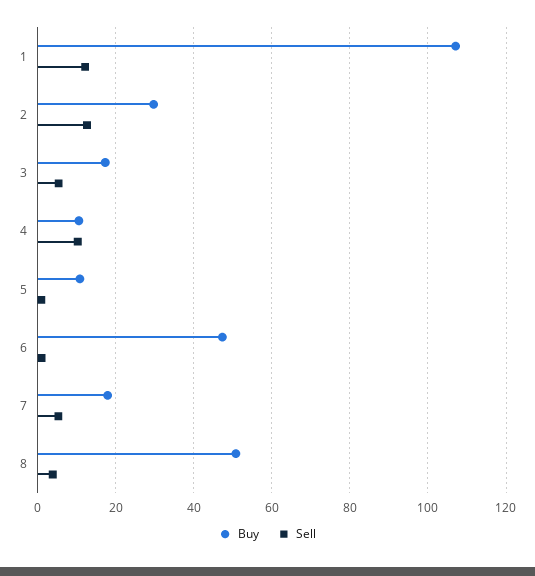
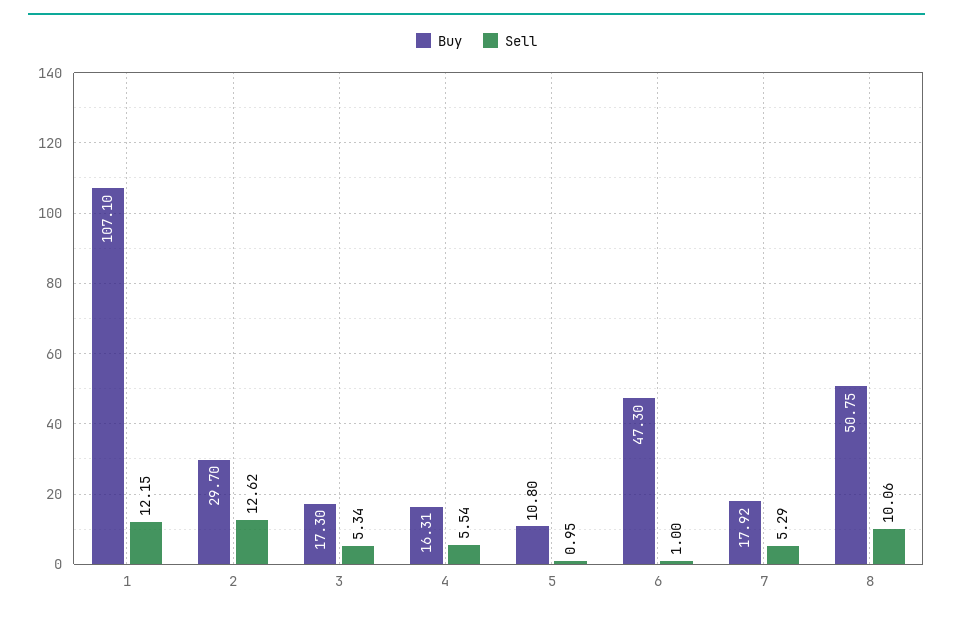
  {
    "Buy": {
      "1": 107.1,
      "2": 29.7,
      "3": 17.3,
-     "4": 10,
+     "4": 16.31,
      "5": 10.8,
      "6": 47.3,
      "7": 17.92,
      "8": 50.75
    },
    "Sell": {
      "1": 12.15,
      "2": 12.62,
      "3": 5.34,
-     "4": 10,
+     "4": 5.54,
      "5": 0.95,
      "6": 1,
      "7": 5.29,
-     "8": 4
+     "8": 10.06
    }
  }

